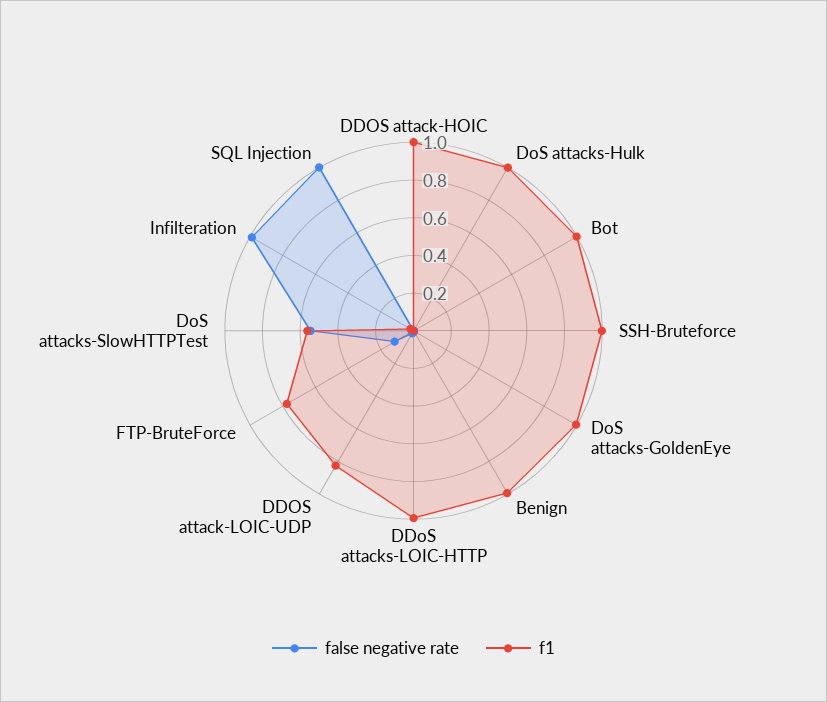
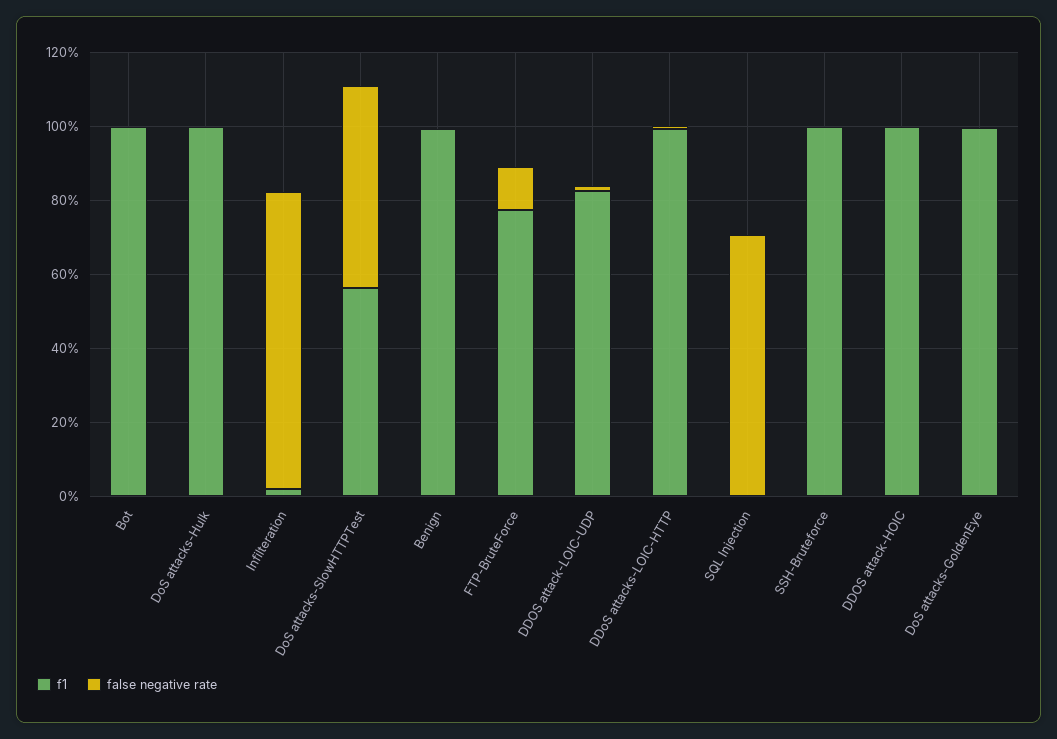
  {
    "false negative rate": {
      "DDOS attack-HOIC": 0,
      "DoS attacks-Hulk": 0,
      "Bot": 0,
      "SSH-Bruteforce": 0,
      "DoS attacks-GoldenEye": 0,
      "Benign": 0,
      "DDoS attacks-LOIC-HTTP": 0,
      "DDOS attack-LOIC-UDP": 0,
      "FTP-BruteForce": 0.1,
      "DoS attacks-SlowHTTPTest": 0.55,
-     "Infilteration": 1,
+     "Infilteration": 0.8,
-     "SQL Injection": 1
+     "SQL Injection": 0.7
    },
    "f1": {
      "DDOS attack-HOIC": 1,
      "DoS attacks-Hulk": 1,
      "Bot": 1,
      "SSH-Bruteforce": 1,
      "DoS attacks-GoldenEye": 1,
      "Benign": 1,
      "DDoS attacks-LOIC-HTTP": 1,
      "DDOS attack-LOIC-UDP": 0.85,
      "FTP-BruteForce": 0.8,
      "DoS attacks-SlowHTTPTest": 0.55,
      "Infilteration": 0,
      "SQL Injection": 0
    }
  }

